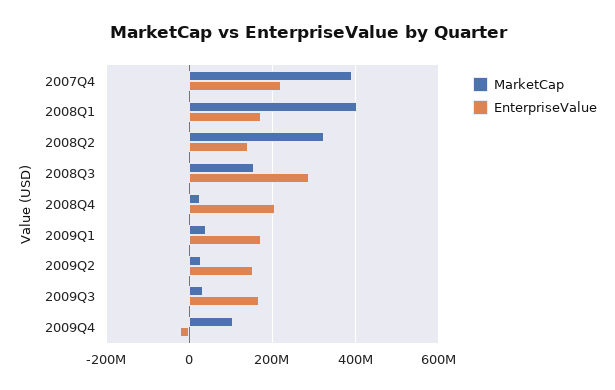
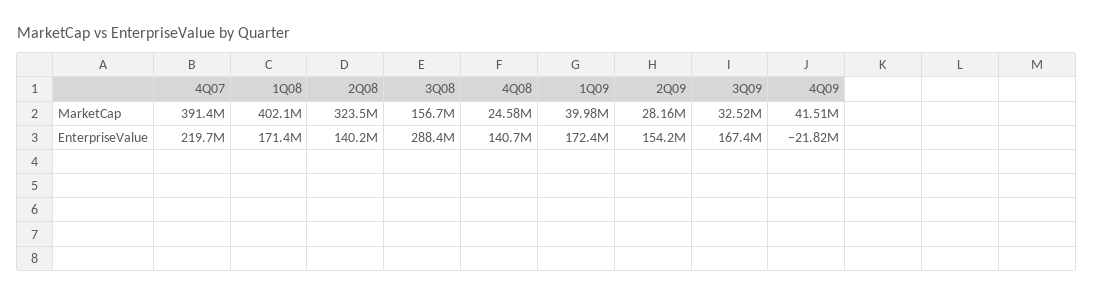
  {
    "MarketCap": {
      "2007Q4": 391400000,
      "2008Q1": 402100000,
      "2008Q2": 323500000,
      "2008Q3": 156700000,
      "2008Q4": 24580000,
      "2009Q1": 39980000,
      "2009Q2": 28160000,
      "2009Q3": 32520000,
-     "2009Q4": 100000000
+     "2009Q4": 41510000
    },
    "EnterpriseValue": {
      "2007Q4": 219700000,
      "2008Q1": 171400000,
      "2008Q2": 140200000,
      "2008Q3": 288400000,
-     "2008Q4": 200000000,
+     "2008Q4": 140700000,
      "2009Q1": 172400000,
      "2009Q2": 154200000,
      "2009Q3": 167400000,
      "2009Q4": -21820000
    }
  }

